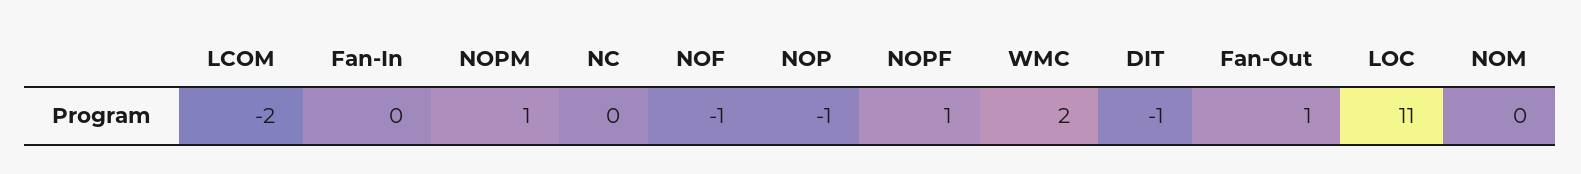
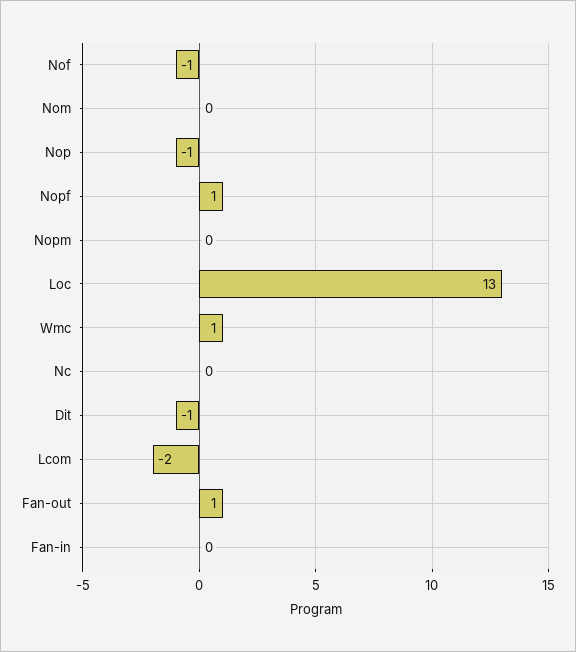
  {
    "LCOM": -2,
    "Fan-In": 0,
-   "NOPM": 1,
+   "NOPM": 0,
    "NC": 0,
    "NOF": -1,
    "NOP": -1,
    "NOPF": 1,
-   "WMC": 2,
+   "WMC": 1,
    "DIT": -1,
    "Fan-Out": 1,
-   "LOC": 11,
+   "LOC": 13,
    "NOM": 0
  }

